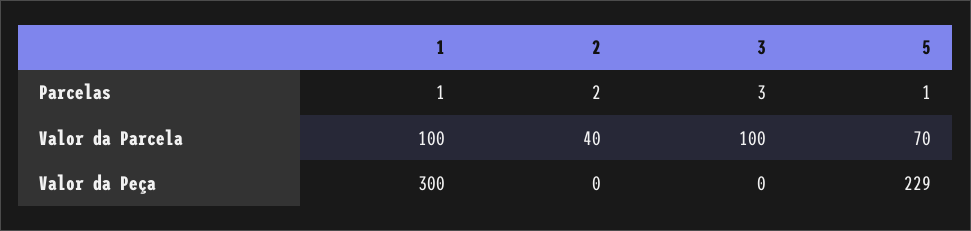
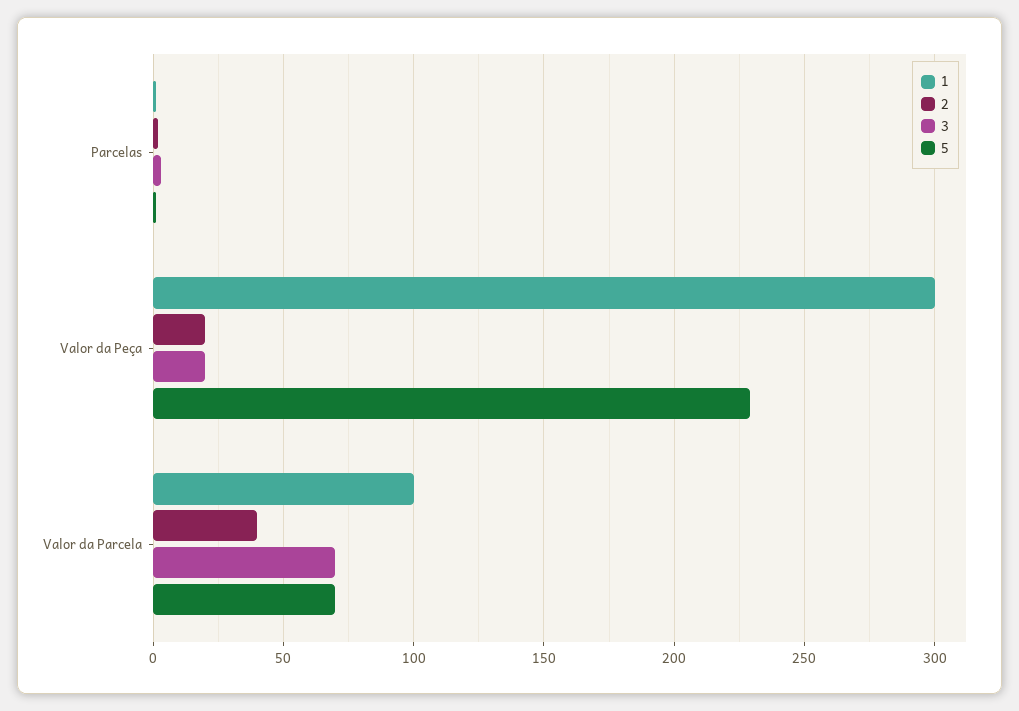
  {
    "1": {
      "Parcelas": 1,
      "Valor da Parcela": 100,
      "Valor da Peça": 300
    },
    "2": {
      "Parcelas": 2,
      "Valor da Parcela": 40,
-     "Valor da Peça": 0
+     "Valor da Peça": 20
    },
    "3": {
      "Parcelas": 3,
-     "Valor da Parcela": 100,
+     "Valor da Parcela": 70,
-     "Valor da Peça": 0
+     "Valor da Peça": 20
    },
    "5": {
      "Parcelas": 1,
      "Valor da Parcela": 70,
      "Valor da Peça": 229
    }
  }

